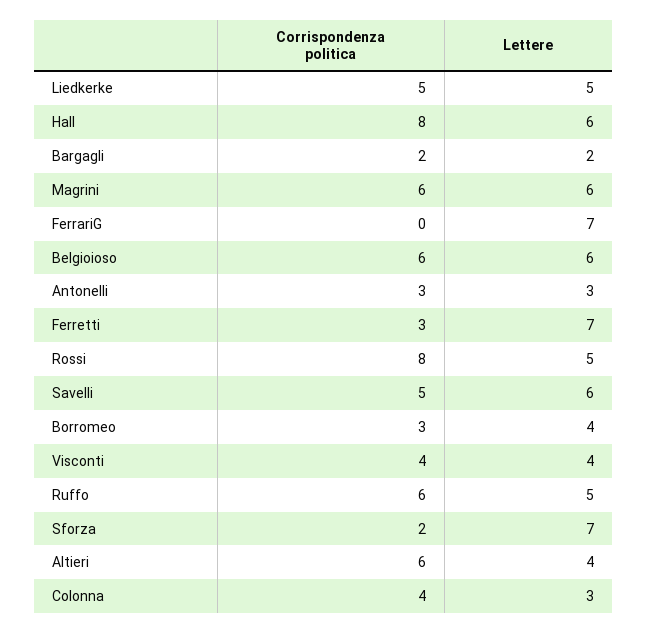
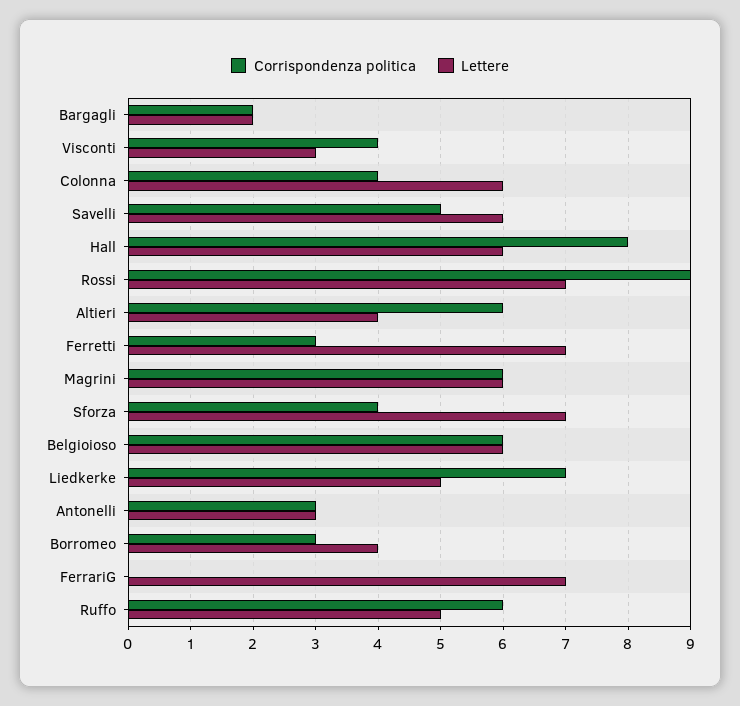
  {
    "Corrispondenza politica": {
-     "Liedkerke": 5,
+     "Liedkerke": 7,
      "Hall": 8,
      "Bargagli": 2,
      "Magrini": 6,
      "FerrariG": 0,
      "Belgioioso": 6,
      "Antonelli": 3,
      "Ferretti": 3,
-     "Rossi": 8,
+     "Rossi": 9,
      "Savelli": 5,
      "Borromeo": 3,
      "Visconti": 4,
      "Ruffo": 6,
-     "Sforza": 2,
+     "Sforza": 4,
      "Altieri": 6,
      "Colonna": 4
    },
    "Lettere": {
      "Liedkerke": 5,
      "Hall": 6,
      "Bargagli": 2,
      "Magrini": 6,
      "FerrariG": 7,
      "Belgioioso": 6,
      "Antonelli": 3,
      "Ferretti": 7,
-     "Rossi": 5,
+     "Rossi": 7,
      "Savelli": 6,
      "Borromeo": 4,
-     "Visconti": 4,
+     "Visconti": 3,
      "Ruffo": 5,
      "Sforza": 7,
      "Altieri": 4,
-     "Colonna": 3
+     "Colonna": 6
    }
  }

